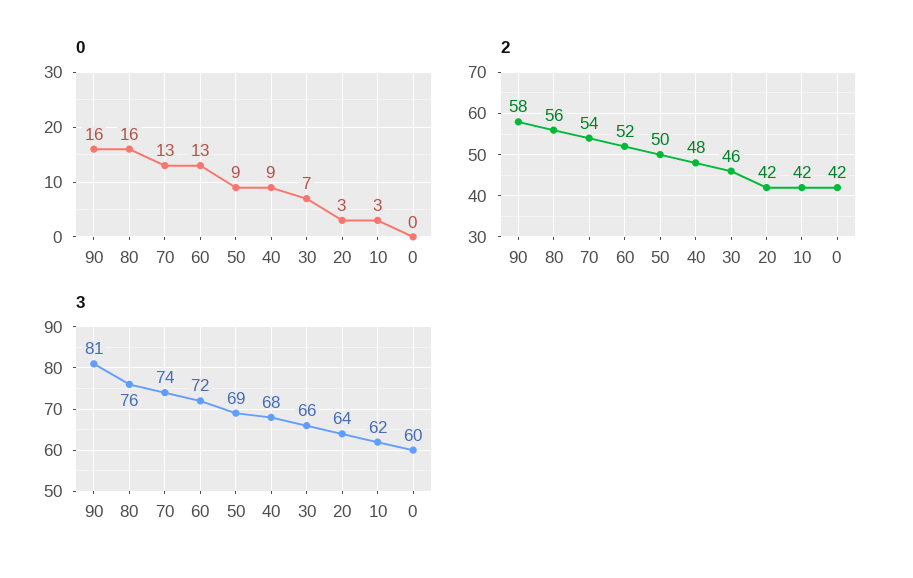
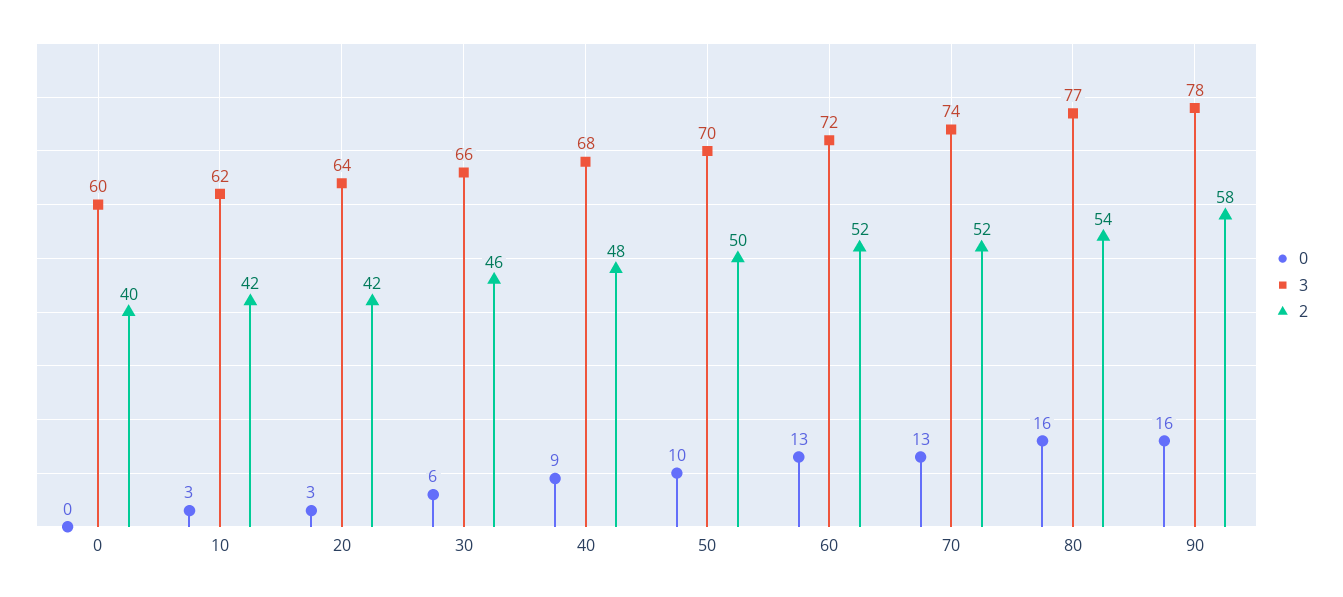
  {
    "0": {
      "90": 16,
      "80": 16,
      "70": 13,
      "60": 13,
-     "50": 9,
+     "50": 10,
      "40": 9,
-     "30": 7,
+     "30": 6,
      "20": 3,
      "10": 3,
      "0": 0
    },
    "2": {
      "90": 58,
-     "80": 56,
+     "80": 54,
-     "70": 54,
+     "70": 52,
      "60": 52,
      "50": 50,
      "40": 48,
      "30": 46,
      "20": 42,
      "10": 42,
-     "0": 42
+     "0": 40
    },
    "3": {
-     "90": 81,
+     "90": 78,
-     "80": 76,
+     "80": 77,
      "70": 74,
      "60": 72,
-     "50": 69,
+     "50": 70,
      "40": 68,
      "30": 66,
      "20": 64,
      "10": 62,
      "0": 60
    }
  }

